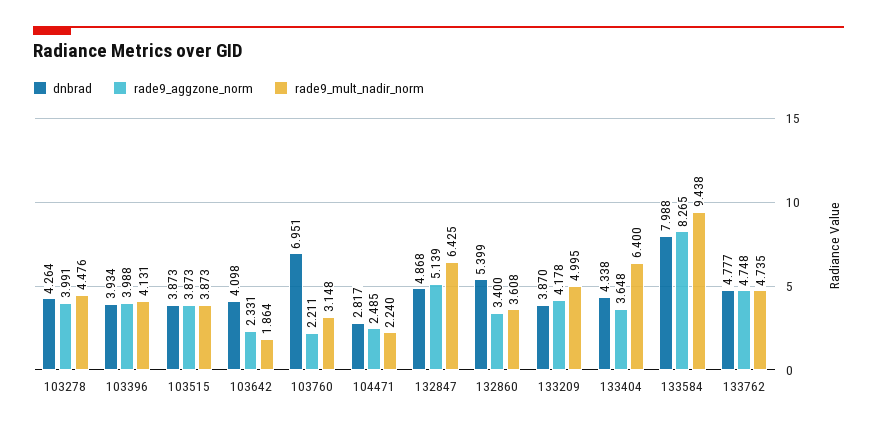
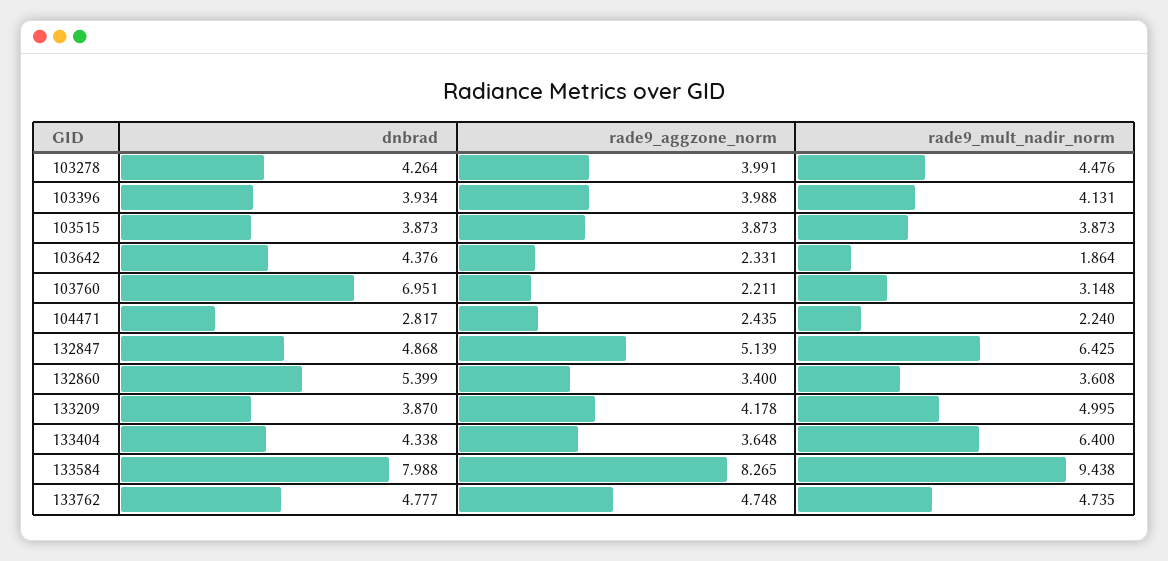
  {
    "dnbrad": {
      "103278": 4.264,
      "103396": 3.934,
      "103515": 3.873,
-     "103642": 4.098,
+     "103642": 4.376,
      "103760": 6.951,
      "104471": 2.817,
      "132847": 4.868,
      "132860": 5.399,
      "133209": 3.87,
      "133404": 4.338,
      "133584": 7.988,
      "133762": 4.777
    },
    "rade9_aggzone_norm": {
      "103278": 3.991,
      "103396": 3.988,
      "103515": 3.873,
      "103642": 2.331,
      "103760": 2.211,
-     "104471": 2.485,
+     "104471": 2.435,
      "132847": 5.139,
      "132860": 3.4,
      "133209": 4.178,
      "133404": 3.648,
      "133584": 8.265,
      "133762": 4.748
    },
    "rade9_mult_nadir_norm": {
      "103278": 4.476,
      "103396": 4.131,
      "103515": 3.873,
      "103642": 1.864,
      "103760": 3.148,
      "104471": 2.24,
      "132847": 6.425,
      "132860": 3.608,
      "133209": 4.995,
      "133404": 6.4,
      "133584": 9.438,
      "133762": 4.735
    }
  }

